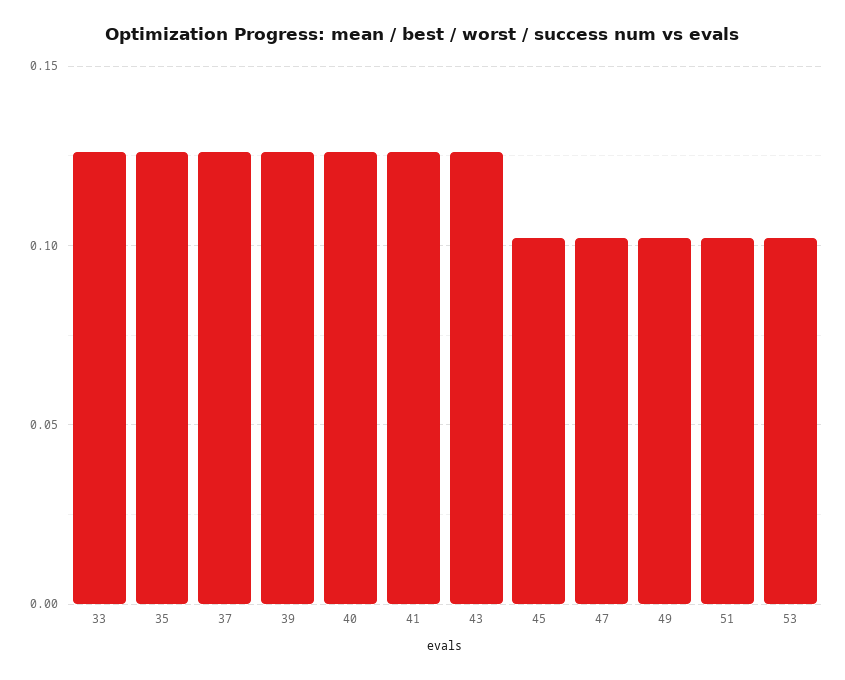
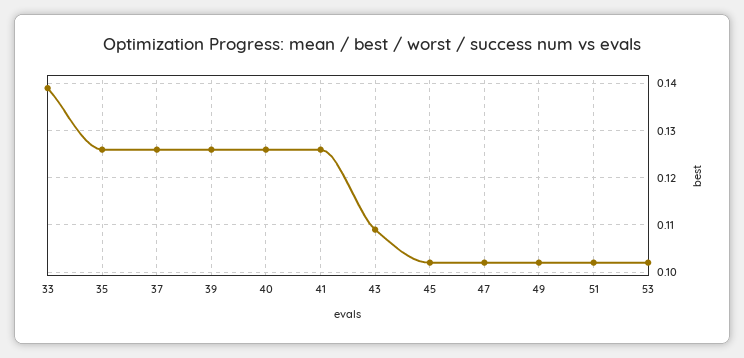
  {
-   "33": 0.125,
+   "33": 0.14,
    "35": 0.125,
    "37": 0.125,
    "39": 0.125,
    "40": 0.125,
    "41": 0.125,
-   "43": 0.125,
+   "43": 0.11,
    "45": 0.1,
    "47": 0.1,
    "49": 0.1,
    "51": 0.1,
    "53": 0.1
  }

